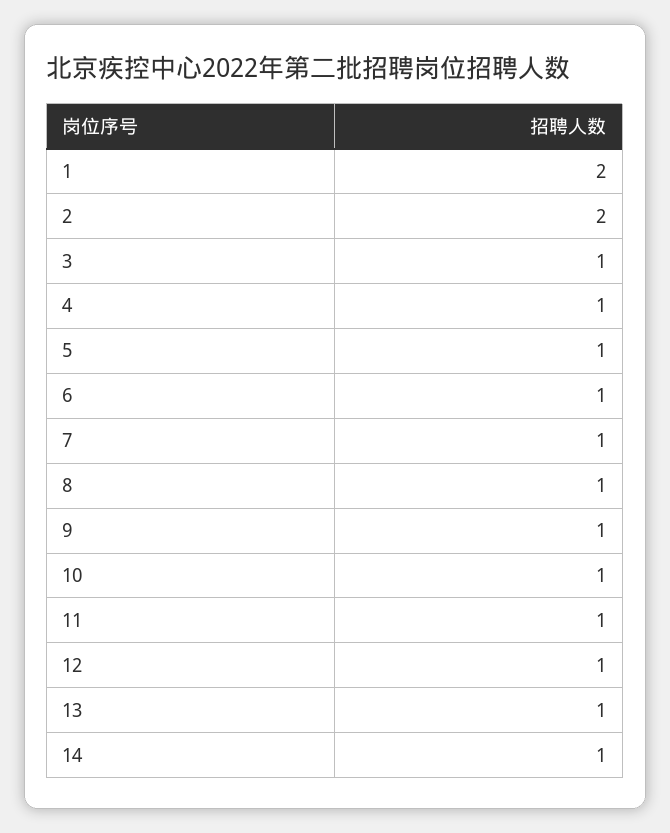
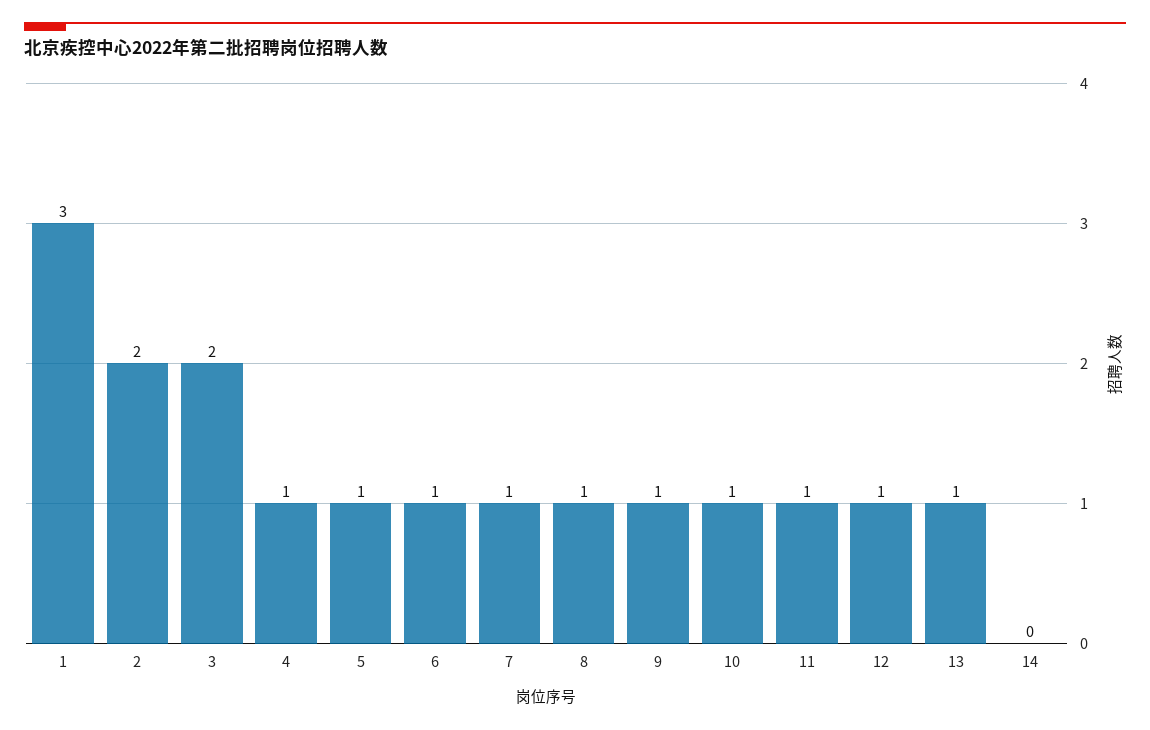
  {
-   "1": 2,
+   "1": 3,
    "2": 2,
-   "3": 1,
+   "3": 2,
    "4": 1,
    "5": 1,
    "6": 1,
    "7": 1,
    "8": 1,
    "9": 1,
    "10": 1,
    "11": 1,
    "12": 1,
    "13": 1,
-   "14": 1
+   "14": 0
  }

